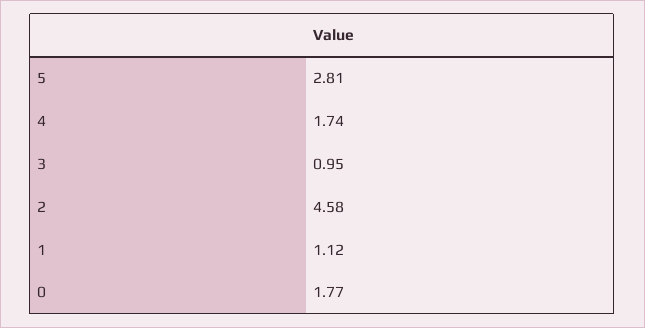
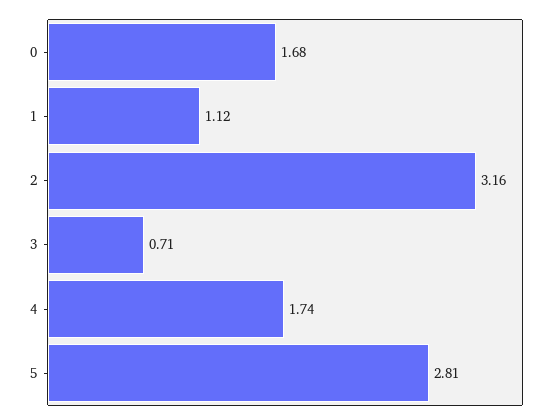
  {
    "5": 2.81,
    "4": 1.74,
-   "3": 0.95,
+   "3": 0.71,
-   "2": 4.58,
+   "2": 3.16,
    "1": 1.12,
-   "0": 1.77
+   "0": 1.68
  }

